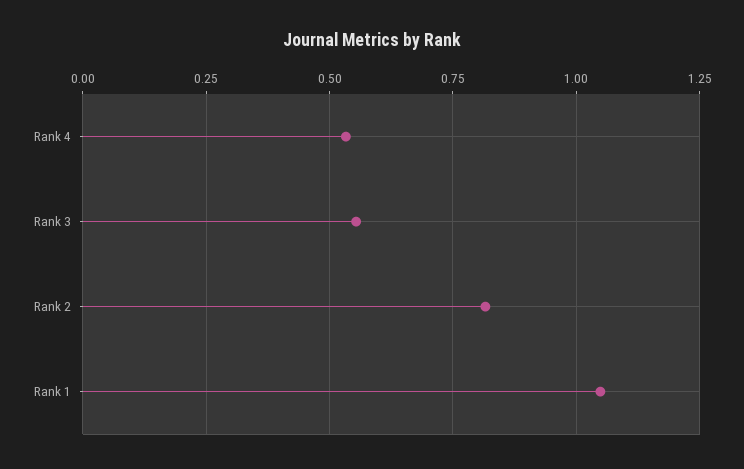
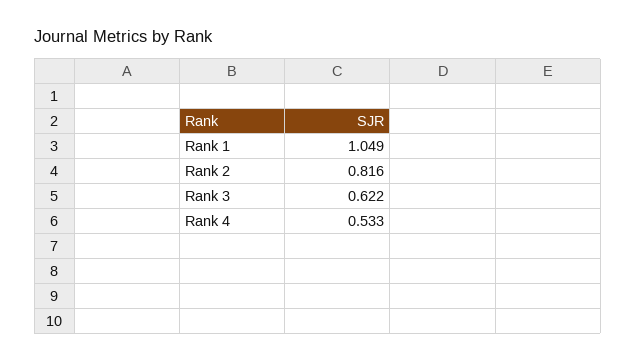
  {
    "Rank 4": 0.533,
-   "Rank 3": 0.55,
+   "Rank 3": 0.622,
    "Rank 2": 0.816,
    "Rank 1": 1.049
  }

